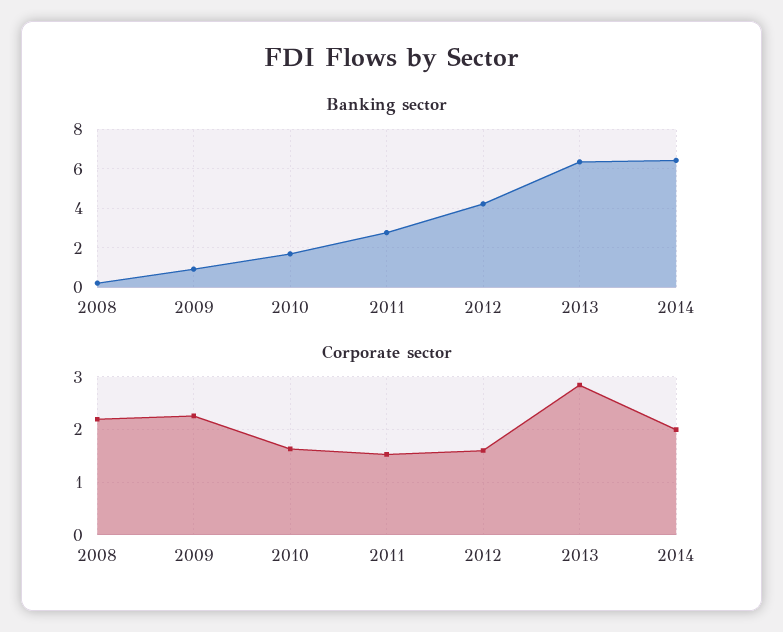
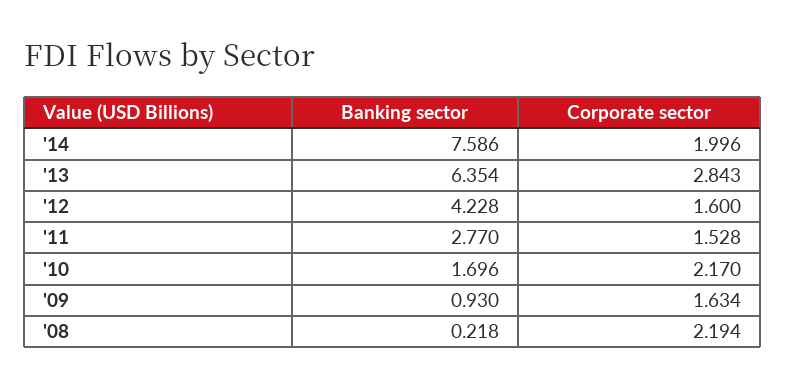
  {
    "Banking sector": {
      "2008": 0.218,
      "2009": 0.93,
      "2010": 1.696,
      "2011": 2.77,
      "2012": 4.228,
      "2013": 6.354,
-     "2014": 6.5
+     "2014": 7.586
    },
    "Corporate sector": {
      "2008": 2.194,
-     "2009": 2.2,
+     "2009": 1.634,
-     "2010": 1.6,
+     "2010": 2.17,
      "2011": 1.528,
      "2012": 1.6,
      "2013": 2.843,
      "2014": 1.996
    }
  }

